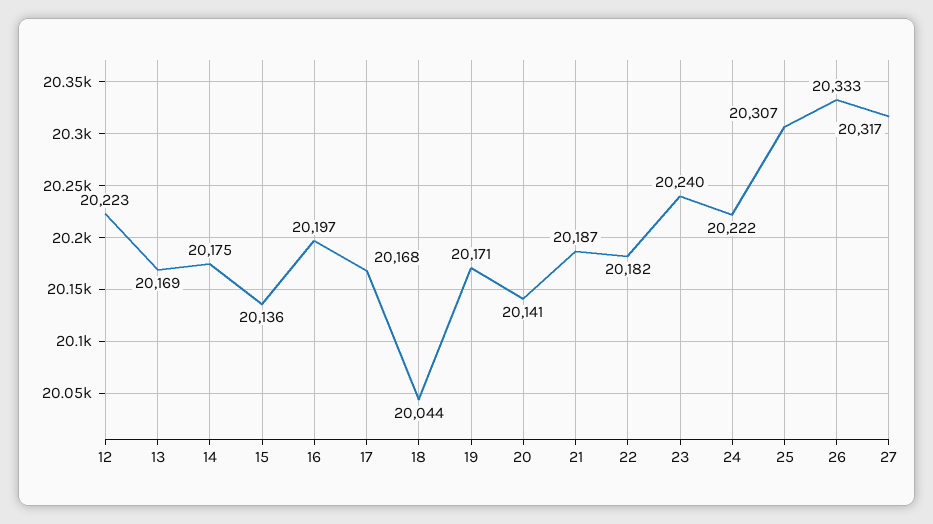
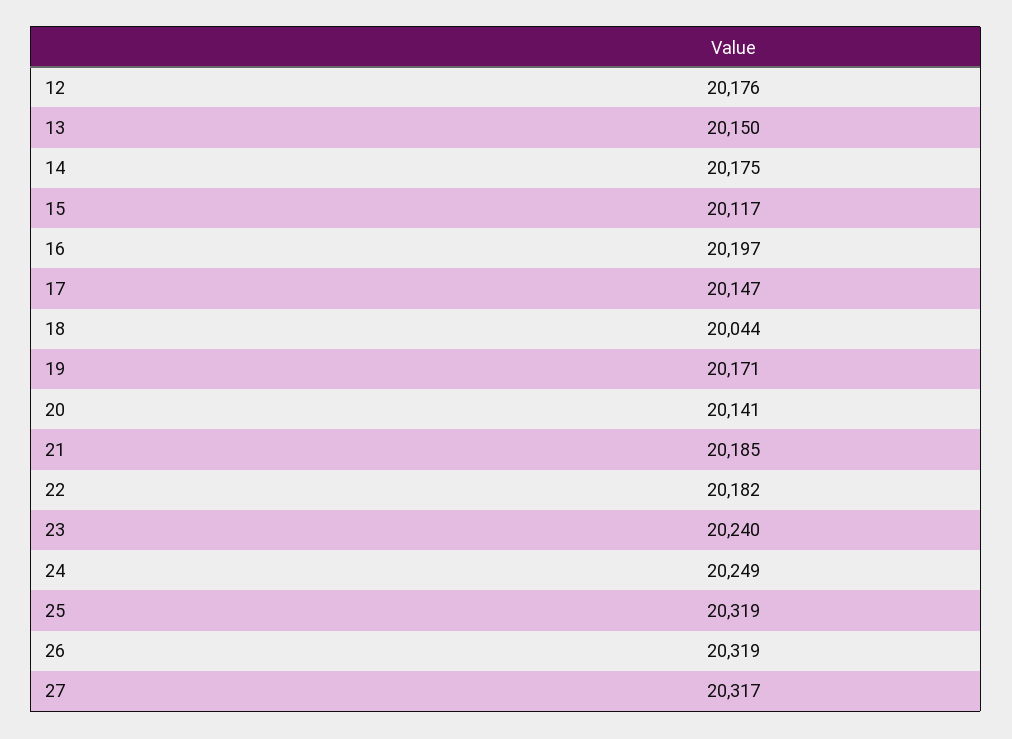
  {
-   "12": 20223,
+   "12": 20176,
-   "13": 20169,
+   "13": 20150,
    "14": 20175,
-   "15": 20136,
+   "15": 20117,
    "16": 20197,
-   "17": 20168,
+   "17": 20147,
    "18": 20044,
    "19": 20171,
    "20": 20141,
-   "21": 20187,
+   "21": 20185,
    "22": 20182,
    "23": 20240,
-   "24": 20222,
+   "24": 20249,
-   "25": 20307,
+   "25": 20319,
-   "26": 20333,
+   "26": 20319,
    "27": 20317
  }

